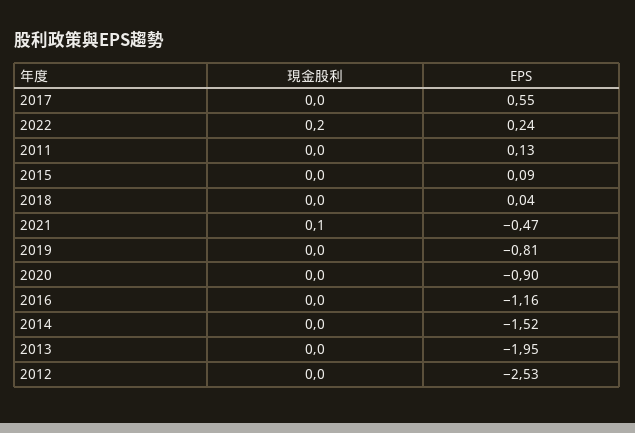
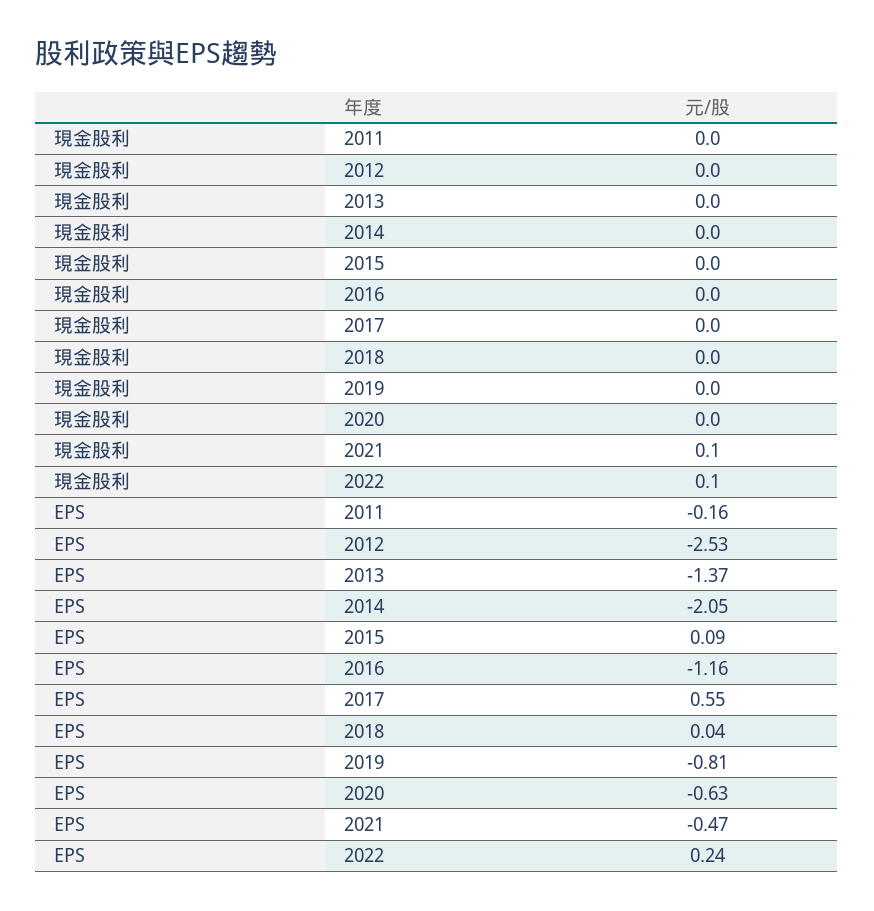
  {
    "現金股利": {
      "2017": 0,
-     "2022": 0.2,
+     "2022": 0.1,
      "2011": 0,
      "2015": 0,
      "2018": 0,
      "2021": 0.1,
      "2019": 0,
      "2020": 0,
      "2016": 0,
      "2014": 0,
      "2013": 0,
      "2012": 0
    },
    "EPS": {
      "2017": 0.55,
      "2022": 0.24,
-     "2011": 0.13,
+     "2011": -0.16,
      "2015": 0.09,
      "2018": 0.04,
      "2021": -0.47,
      "2019": -0.81,
-     "2020": -0.9,
+     "2020": -0.63,
      "2016": -1.16,
-     "2014": -1.52,
+     "2014": -2.05,
-     "2013": -1.95,
+     "2013": -1.37,
      "2012": -2.53
    }
  }

